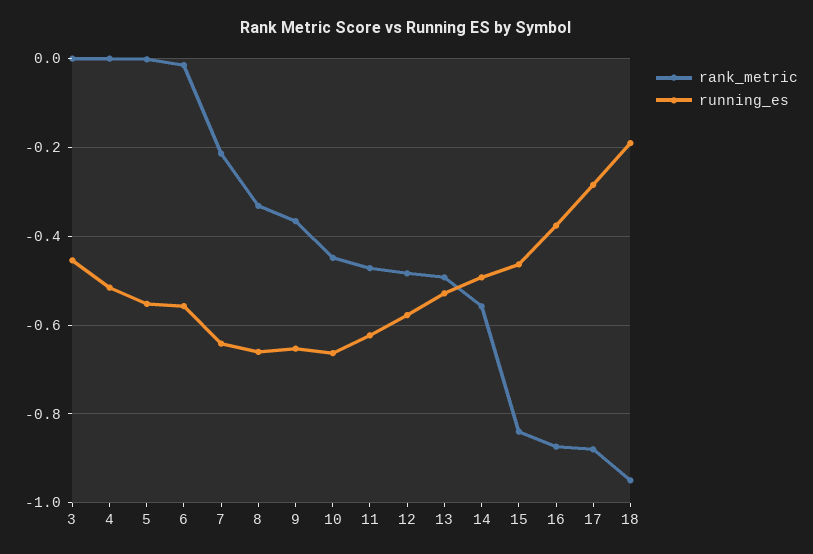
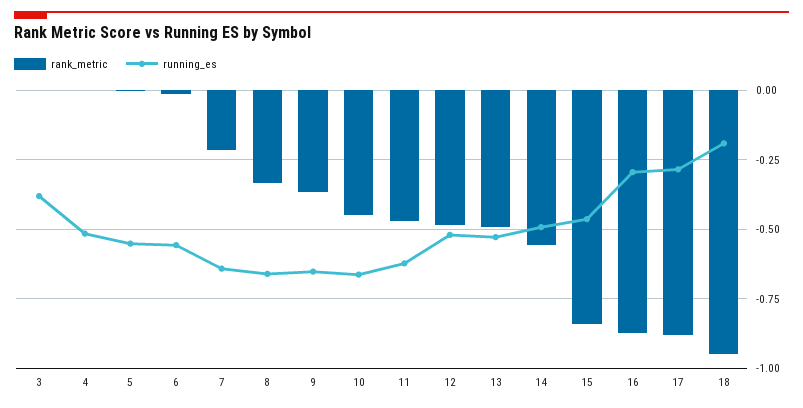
  {
    "rank_metric": {
      "3": 0,
      "4": 0,
      "5": 0,
      "6": -0.02,
      "7": -0.22,
      "8": -0.34,
      "9": -0.36,
      "10": -0.44,
      "11": -0.48,
      "12": -0.48,
      "13": -0.5,
      "14": -0.56,
      "15": -0.84,
      "16": -0.88,
      "17": -0.88,
      "18": -0.96
    },
    "running_es": {
-     "3": -0.46,
+     "3": -0.375,
      "4": -0.52,
      "5": -0.56,
      "6": -0.56,
      "7": -0.64,
      "8": -0.66,
      "9": -0.66,
      "10": -0.66,
      "11": -0.62,
-     "12": -0.58,
+     "12": -0.525,
      "13": -0.52,
      "14": -0.5,
      "15": -0.46,
-     "16": -0.38,
+     "16": -0.3,
      "17": -0.28,
      "18": -0.2
    }
  }

